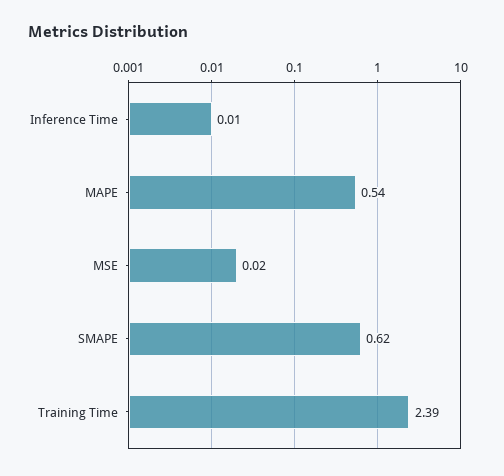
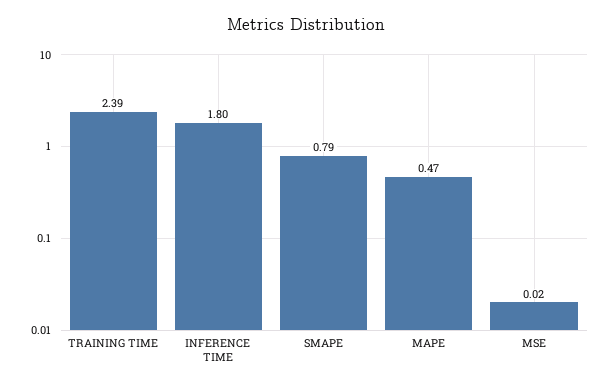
  {
-   "Inference Time": 0.01,
+   "Inference Time": 1.8,
-   "MAPE": 0.54,
+   "MAPE": 0.47,
    "MSE": 0.02,
-   "SMAPE": 0.62,
+   "SMAPE": 0.79,
    "Training Time": 2.39
  }

